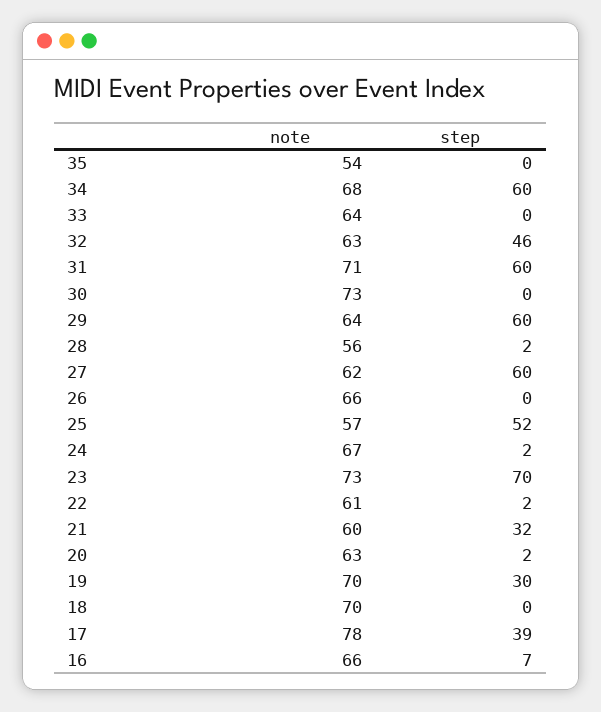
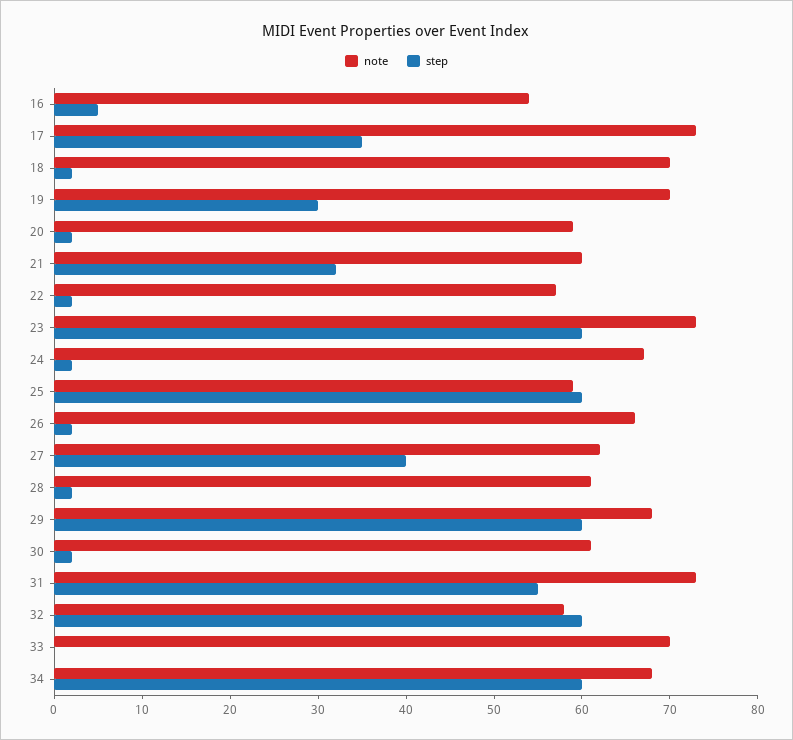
  {
    "note": {
-     "35": 54,
      "34": 68,
-     "33": 64,
+     "33": 70,
-     "32": 63,
+     "32": 58,
-     "31": 71,
+     "31": 73,
-     "30": 73,
+     "30": 61,
-     "29": 64,
+     "29": 68,
-     "28": 56,
+     "28": 61,
      "27": 62,
      "26": 66,
-     "25": 57,
+     "25": 59,
      "24": 67,
      "23": 73,
-     "22": 61,
+     "22": 57,
      "21": 60,
-     "20": 63,
+     "20": 59,
      "19": 70,
      "18": 70,
-     "17": 78,
+     "17": 73,
-     "16": 66
+     "16": 54
    },
    "step": {
-     "35": 0,
      "34": 60,
      "33": 0,
-     "32": 46,
+     "32": 60,
-     "31": 60,
+     "31": 55,
-     "30": 0,
+     "30": 2,
      "29": 60,
      "28": 2,
-     "27": 60,
+     "27": 40,
-     "26": 0,
+     "26": 2,
-     "25": 52,
+     "25": 60,
      "24": 2,
-     "23": 70,
+     "23": 60,
      "22": 2,
      "21": 32,
      "20": 2,
      "19": 30,
-     "18": 0,
+     "18": 2,
-     "17": 39,
+     "17": 35,
-     "16": 7
+     "16": 5
    }
  }

